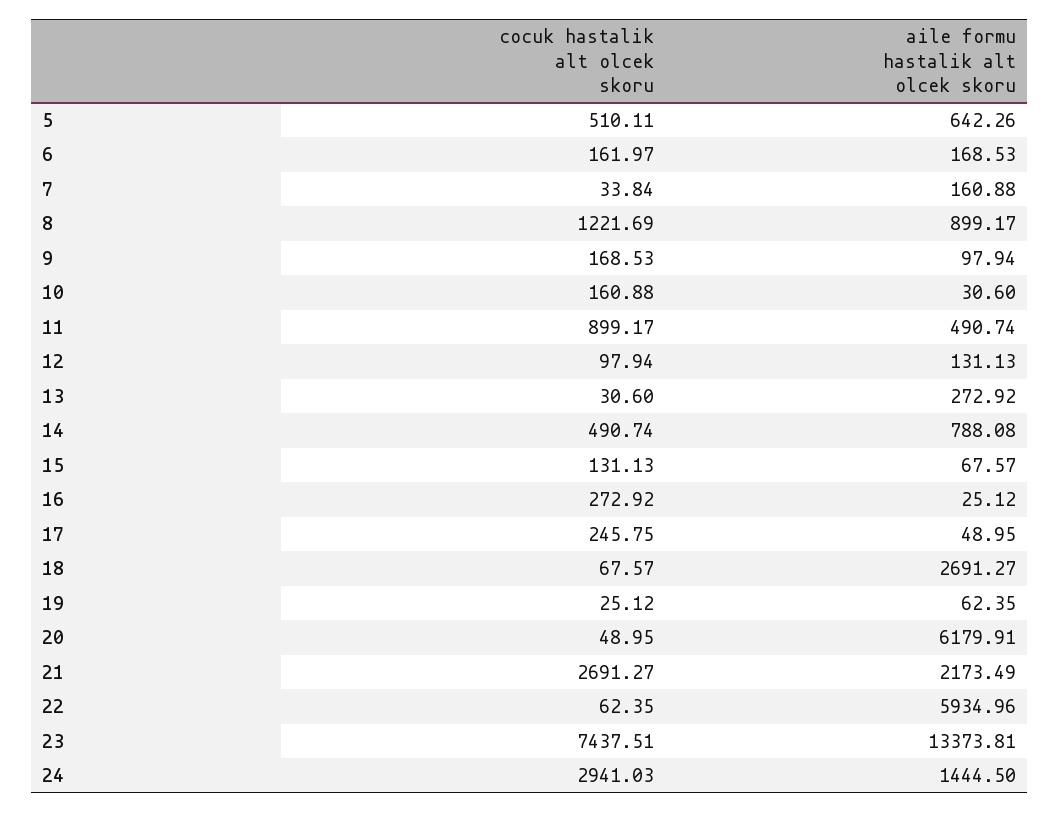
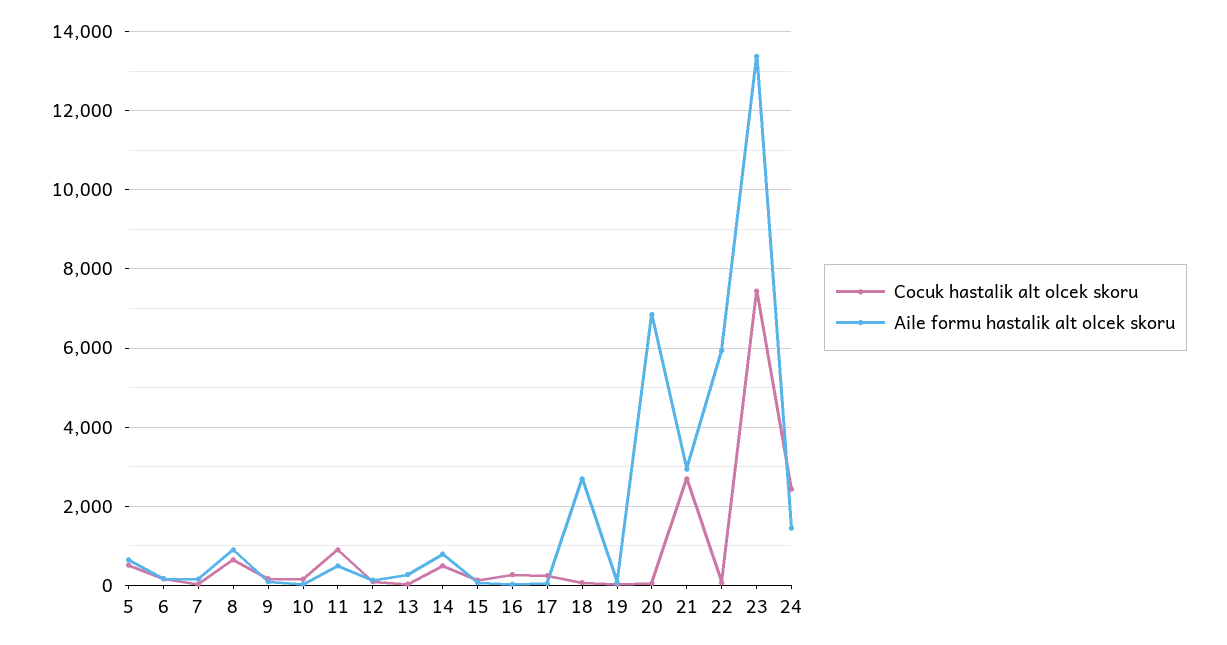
  {
    "cocuk hastalik alt olcek skoru": {
      "5": 510.11,
      "6": 161.97,
      "7": 33.84,
-     "8": 1221.69,
+     "8": 600,
      "9": 168.53,
      "10": 160.88,
      "11": 899.17,
      "12": 97.94,
      "13": 30.6,
      "14": 490.74,
      "15": 131.13,
      "16": 272.92,
      "17": 245.75,
      "18": 67.57,
      "19": 25.12,
      "20": 48.95,
      "21": 2691.27,
      "22": 62.35,
      "23": 7437.51,
-     "24": 2941.03
+     "24": 2400
    },
    "aile formu hastalik alt olcek skoru": {
      "5": 642.26,
      "6": 168.53,
      "7": 160.88,
      "8": 899.17,
      "9": 97.94,
      "10": 30.6,
      "11": 490.74,
      "12": 131.13,
      "13": 272.92,
      "14": 788.08,
      "15": 67.57,
      "16": 25.12,
      "17": 48.95,
      "18": 2691.27,
      "19": 62.35,
-     "20": 6179.91,
+     "20": 6800,
-     "21": 2173.49,
+     "21": 3000,
      "22": 5934.96,
      "23": 13373.81,
      "24": 1444.5
    }
  }

